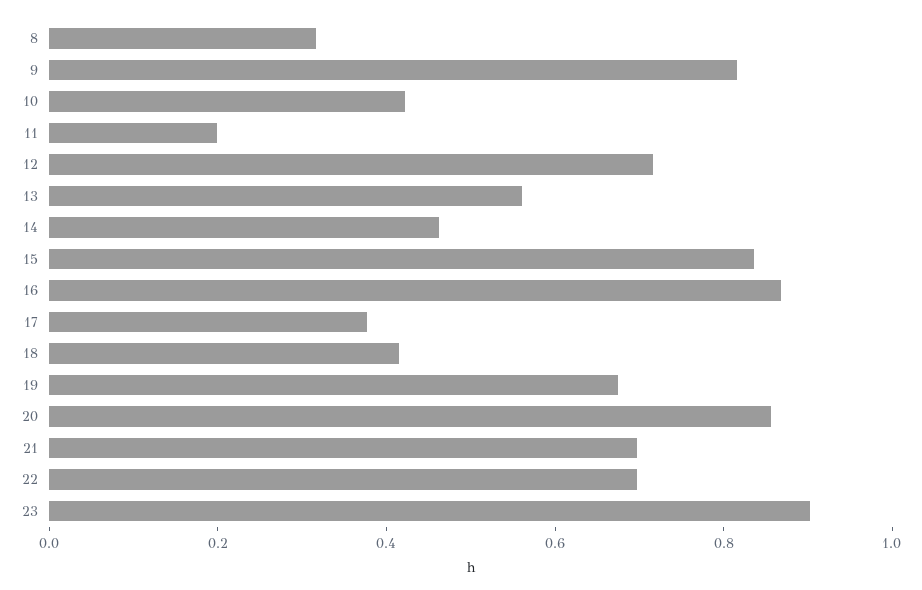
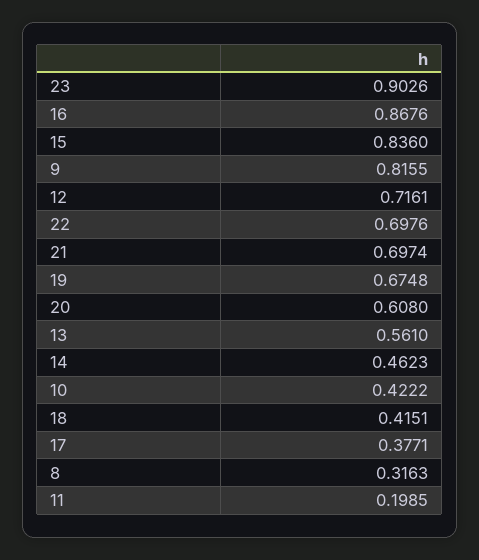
  {
    "8": 0.3163,
    "9": 0.8155,
    "10": 0.4222,
    "11": 0.1985,
    "12": 0.7161,
    "13": 0.561,
    "14": 0.4623,
    "15": 0.836,
    "16": 0.8676,
    "17": 0.3771,
    "18": 0.4151,
    "19": 0.6748,
-   "20": 0.85,
+   "20": 0.608,
    "21": 0.6974,
    "22": 0.6976,
    "23": 0.9026
  }

